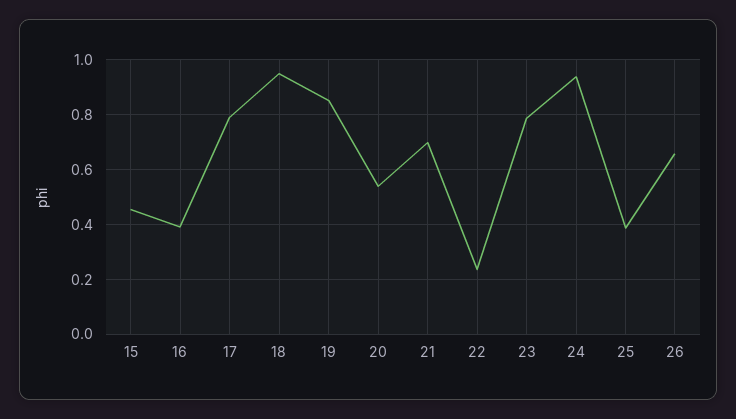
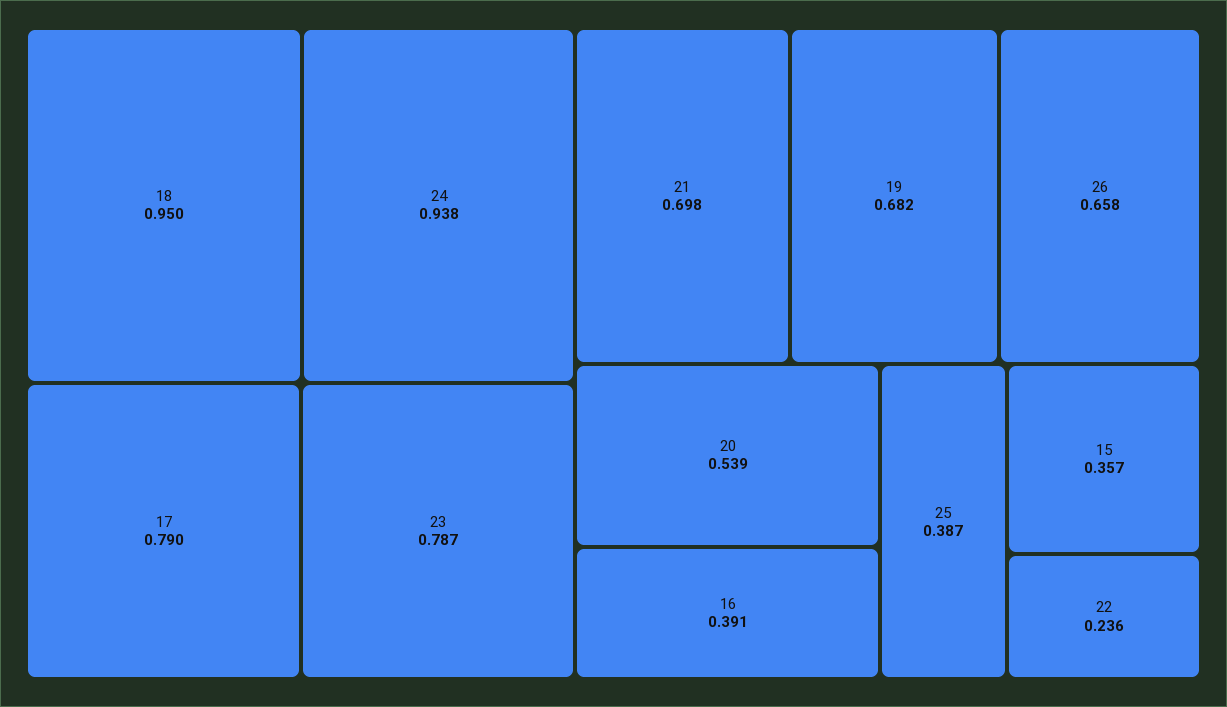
  {
-   "15": 0.45,
+   "15": 0.357,
    "16": 0.391,
    "17": 0.79,
    "18": 0.95,
-   "19": 0.85,
+   "19": 0.682,
    "20": 0.539,
    "21": 0.698,
    "22": 0.236,
    "23": 0.787,
    "24": 0.938,
    "25": 0.387,
    "26": 0.658
  }

